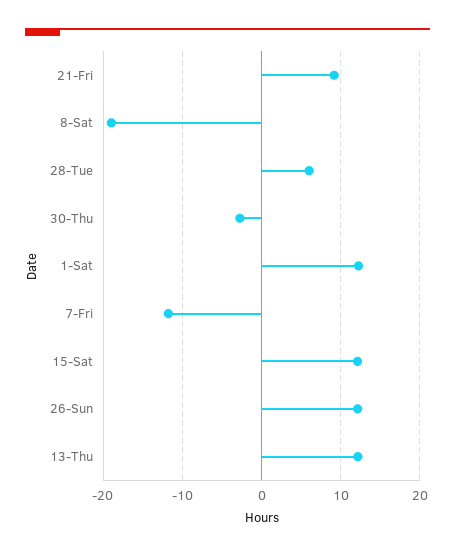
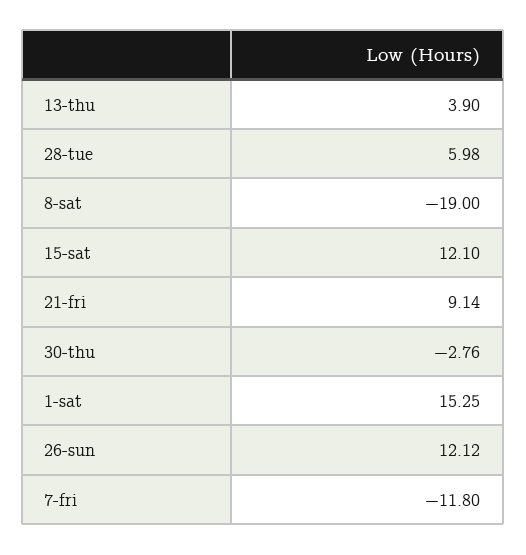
  {
    "21-Fri": 9.14,
    "8-Sat": -19,
    "28-Tue": 5.98,
    "30-Thu": -2.76,
-   "1-Sat": 12,
+   "1-Sat": 15.25,
    "7-Fri": -11.8,
    "15-Sat": 12.1,
    "26-Sun": 12.12,
-   "13-Thu": 12
+   "13-Thu": 3.9
  }

